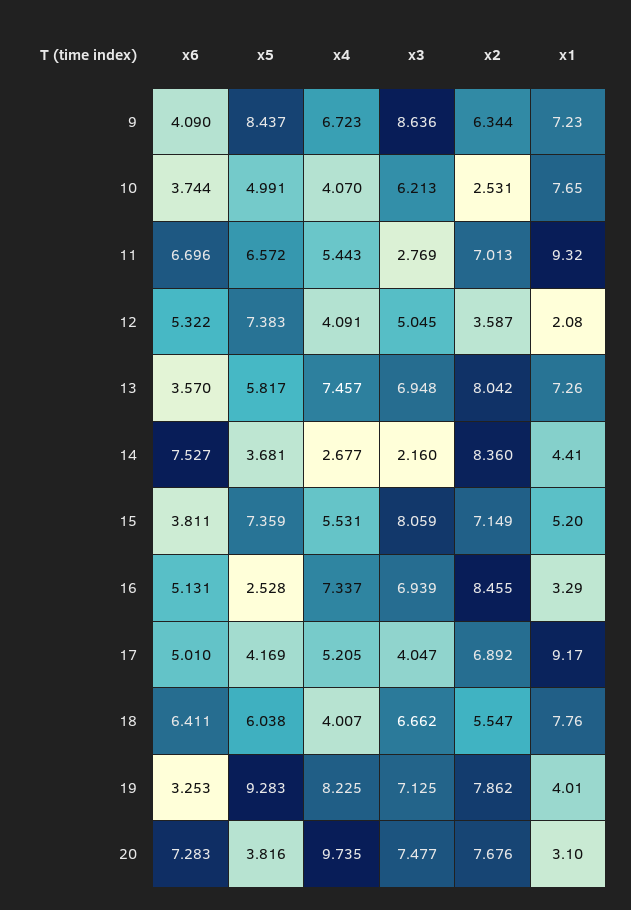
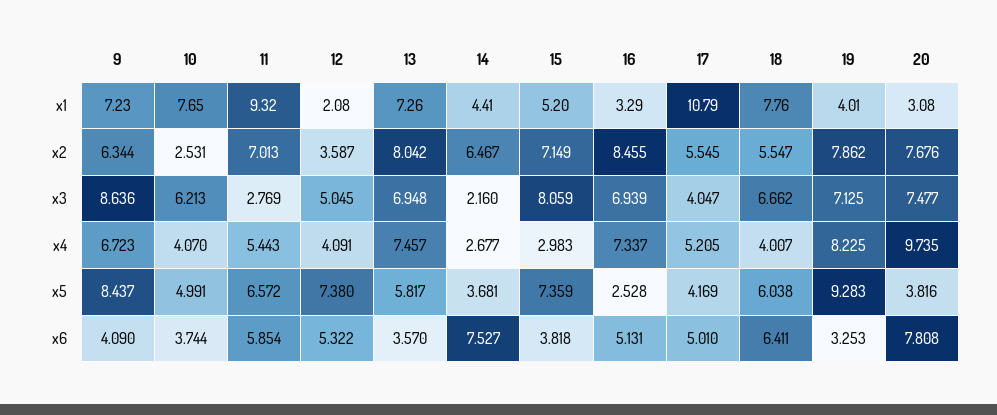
  {
    "x6": {
      "9": 4.09,
      "10": 3.744,
-     "11": 6.696,
+     "11": 5.854,
      "12": 5.322,
      "13": 3.57,
      "14": 7.527,
-     "15": 3.811,
+     "15": 3.818,
      "16": 5.131,
      "17": 5.01,
      "18": 6.411,
      "19": 3.253,
-     "20": 7.283
+     "20": 7.808
    },
    "x5": {
      "9": 8.437,
      "10": 4.991,
      "11": 6.572,
-     "12": 7.383,
+     "12": 7.38,
      "13": 5.817,
      "14": 3.681,
      "15": 7.359,
      "16": 2.528,
      "17": 4.169,
      "18": 6.038,
      "19": 9.283,
      "20": 3.816
    },
    "x4": {
      "9": 6.723,
      "10": 4.07,
      "11": 5.443,
      "12": 4.091,
      "13": 7.457,
      "14": 2.677,
-     "15": 5.531,
+     "15": 2.983,
      "16": 7.337,
      "17": 5.205,
      "18": 4.007,
      "19": 8.225,
      "20": 9.735
    },
    "x3": {
      "9": 8.636,
      "10": 6.213,
      "11": 2.769,
      "12": 5.045,
      "13": 6.948,
      "14": 2.16,
      "15": 8.059,
      "16": 6.939,
      "17": 4.047,
      "18": 6.662,
      "19": 7.125,
      "20": 7.477
    },
    "x2": {
      "9": 6.344,
      "10": 2.531,
      "11": 7.013,
      "12": 3.587,
      "13": 8.042,
-     "14": 8.36,
+     "14": 6.467,
      "15": 7.149,
      "16": 8.455,
-     "17": 6.892,
+     "17": 5.545,
      "18": 5.547,
      "19": 7.862,
      "20": 7.676
    },
    "x1": {
      "9": 7.23,
      "10": 7.65,
      "11": 9.32,
      "12": 2.08,
      "13": 7.26,
      "14": 4.41,
      "15": 5.2,
      "16": 3.29,
-     "17": 9.17,
+     "17": 10.79,
      "18": 7.76,
      "19": 4.01,
-     "20": 3.1
+     "20": 3.08
    }
  }

